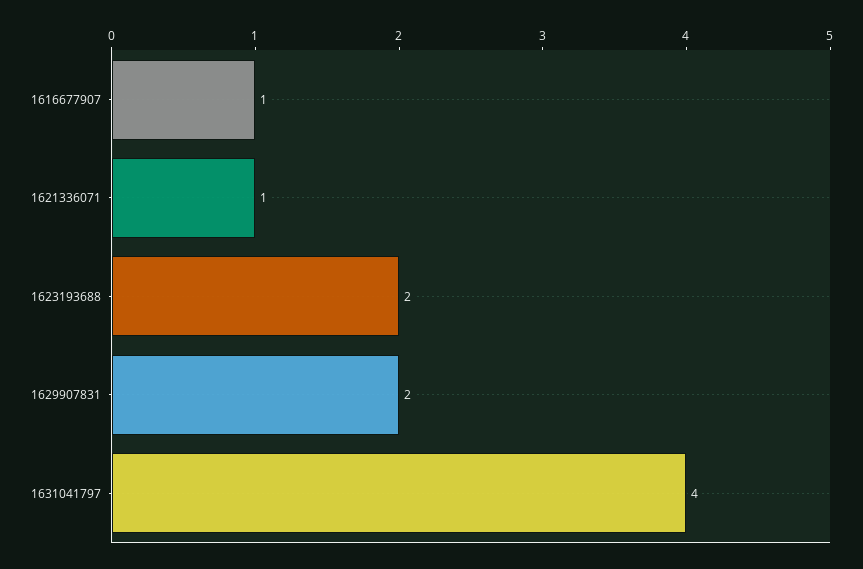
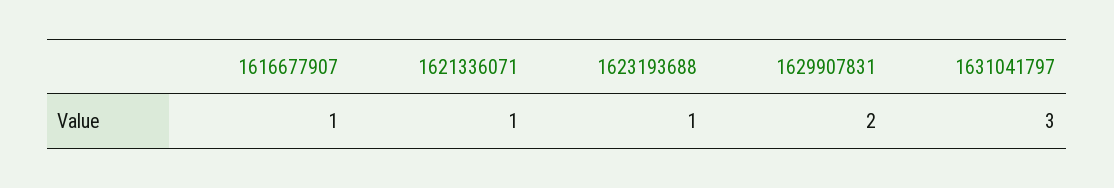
  {
    "1616677907": 1,
    "1621336071": 1,
-   "1623193688": 2,
+   "1623193688": 1,
    "1629907831": 2,
-   "1631041797": 4
+   "1631041797": 3
  }

